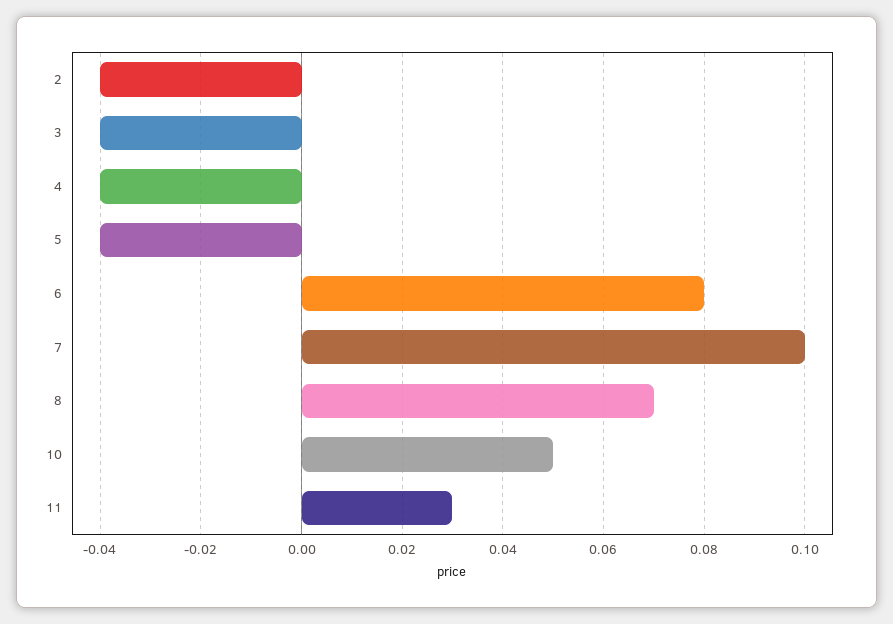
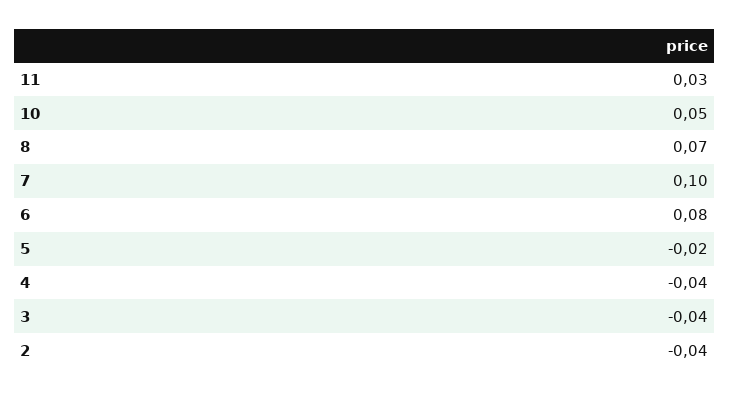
  {
    "2": -0.04,
    "3": -0.04,
    "4": -0.04,
-   "5": -0.04,
+   "5": -0.02,
    "6": 0.08,
    "7": 0.1,
    "8": 0.07,
    "10": 0.05,
    "11": 0.03
  }

